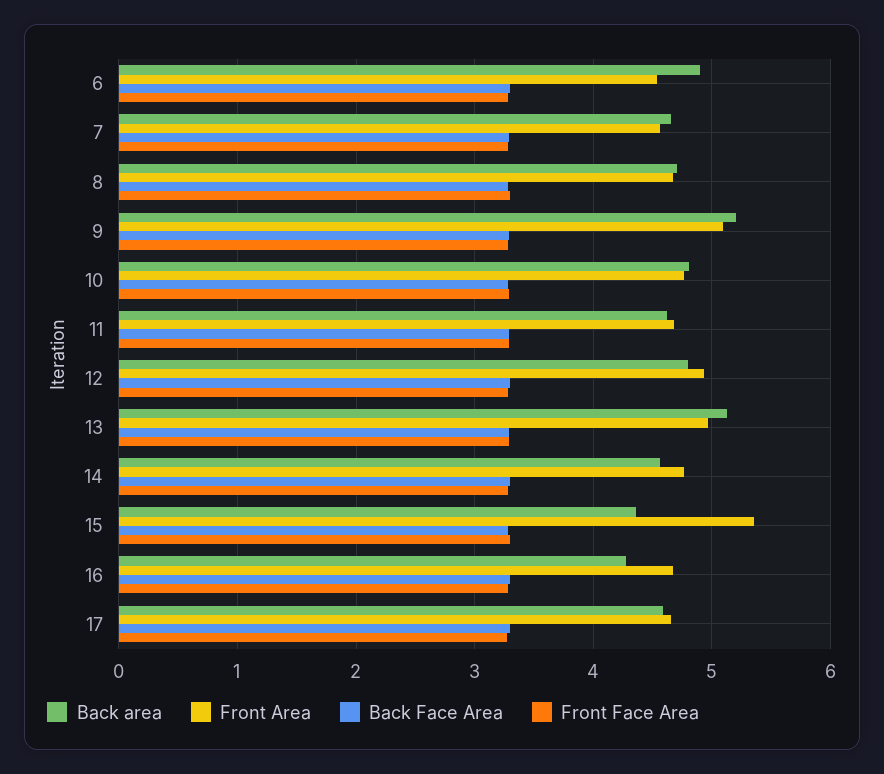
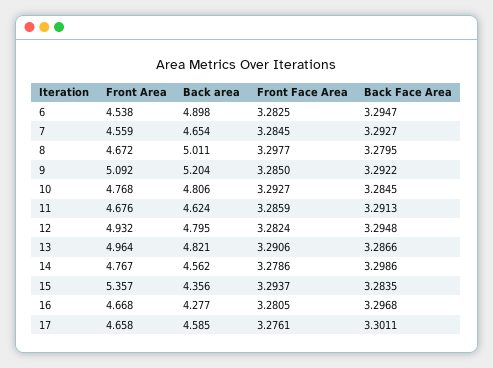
  {
    "Back area": {
      "6": 4.898,
      "7": 4.654,
-     "8": 4.7,
+     "8": 5.011,
      "9": 5.204,
      "10": 4.806,
      "11": 4.624,
      "12": 4.795,
-     "13": 5.1,
+     "13": 4.821,
      "14": 4.562,
      "15": 4.356,
      "16": 4.277,
      "17": 4.585
    },
    "Front Area": {
      "6": 4.538,
      "7": 4.559,
      "8": 4.672,
      "9": 5.092,
      "10": 4.768,
      "11": 4.676,
      "12": 4.932,
      "13": 4.964,
      "14": 4.767,
      "15": 5.357,
      "16": 4.668,
      "17": 4.658
    },
    "Back Face Area": {
      "6": 3.2947,
      "7": 3.2927,
      "8": 3.2795,
      "9": 3.2922,
      "10": 3.2845,
      "11": 3.2913,
      "12": 3.2948,
      "13": 3.2866,
      "14": 3.2986,
      "15": 3.2835,
      "16": 3.2968,
      "17": 3.3011
    },
    "Front Face Area": {
      "6": 3.2825,
      "7": 3.2845,
      "8": 3.2977,
      "9": 3.285,
      "10": 3.2927,
      "11": 3.2859,
      "12": 3.2824,
      "13": 3.2906,
      "14": 3.2786,
      "15": 3.2937,
      "16": 3.2805,
      "17": 3.2761
    }
  }

